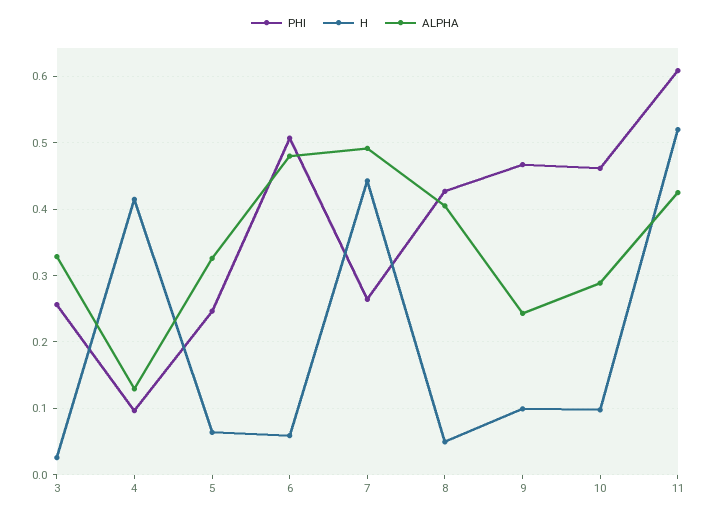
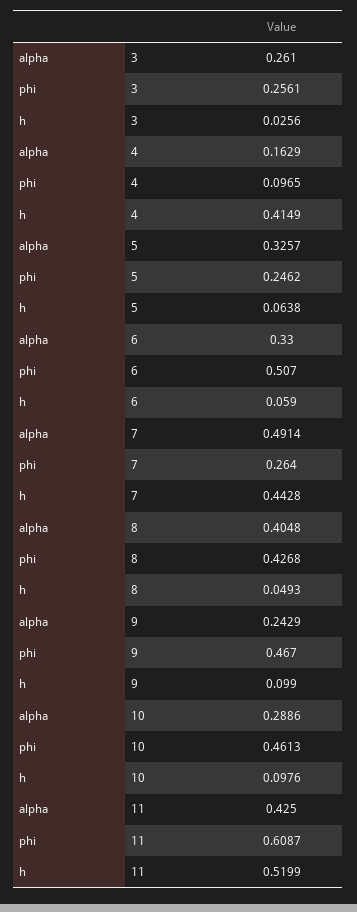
  {
    "PHI": {
      "3": 0.2561,
      "4": 0.0965,
      "5": 0.2462,
      "6": 0.507,
      "7": 0.264,
      "8": 0.4268,
      "9": 0.467,
      "10": 0.4613,
      "11": 0.6087
    },
    "H": {
      "3": 0.0256,
      "4": 0.4149,
      "5": 0.0638,
      "6": 0.059,
      "7": 0.4428,
      "8": 0.0493,
      "9": 0.099,
      "10": 0.0976,
      "11": 0.5199
    },
    "ALPHA": {
-     "3": 0.33,
+     "3": 0.261,
-     "4": 0.13,
+     "4": 0.1629,
      "5": 0.3257,
-     "6": 0.48,
+     "6": 0.33,
      "7": 0.4914,
      "8": 0.4048,
      "9": 0.2429,
      "10": 0.2886,
      "11": 0.425
    }
  }

